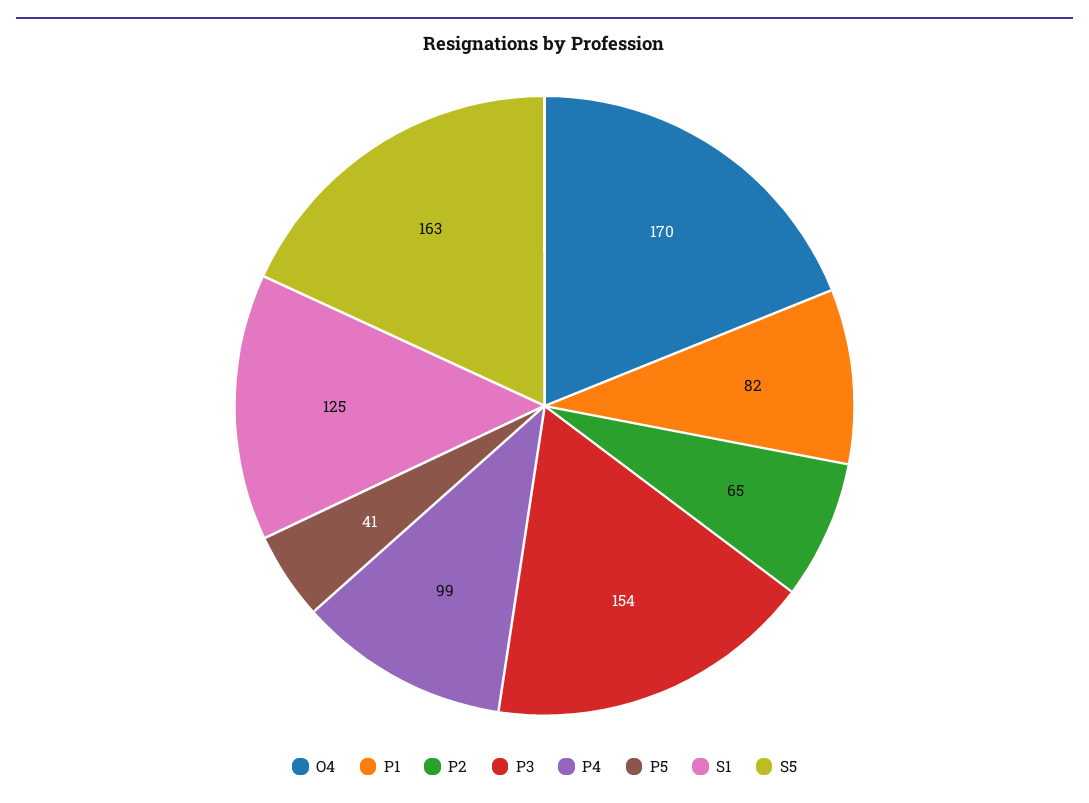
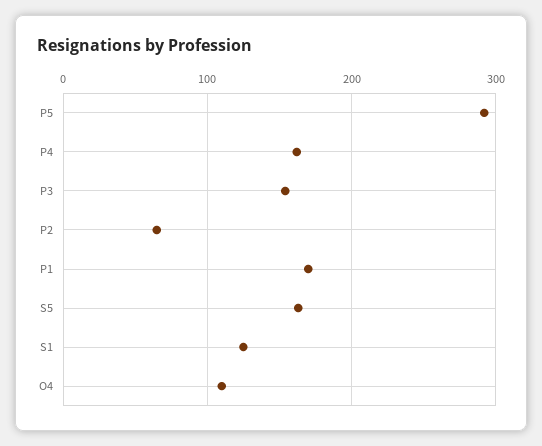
  {
-   "O4": 170,
+   "O4": 110,
-   "P1": 82,
+   "P1": 170,
    "P2": 65,
    "P3": 154,
-   "P4": 99,
+   "P4": 160,
-   "P5": 41,
+   "P5": 290,
    "S1": 125,
    "S5": 163
  }

